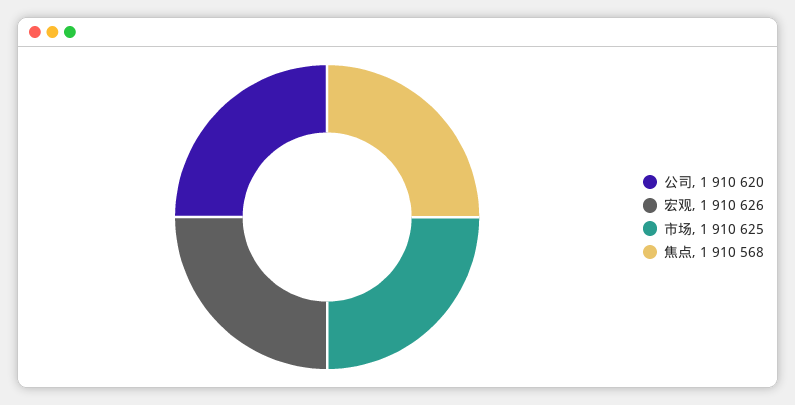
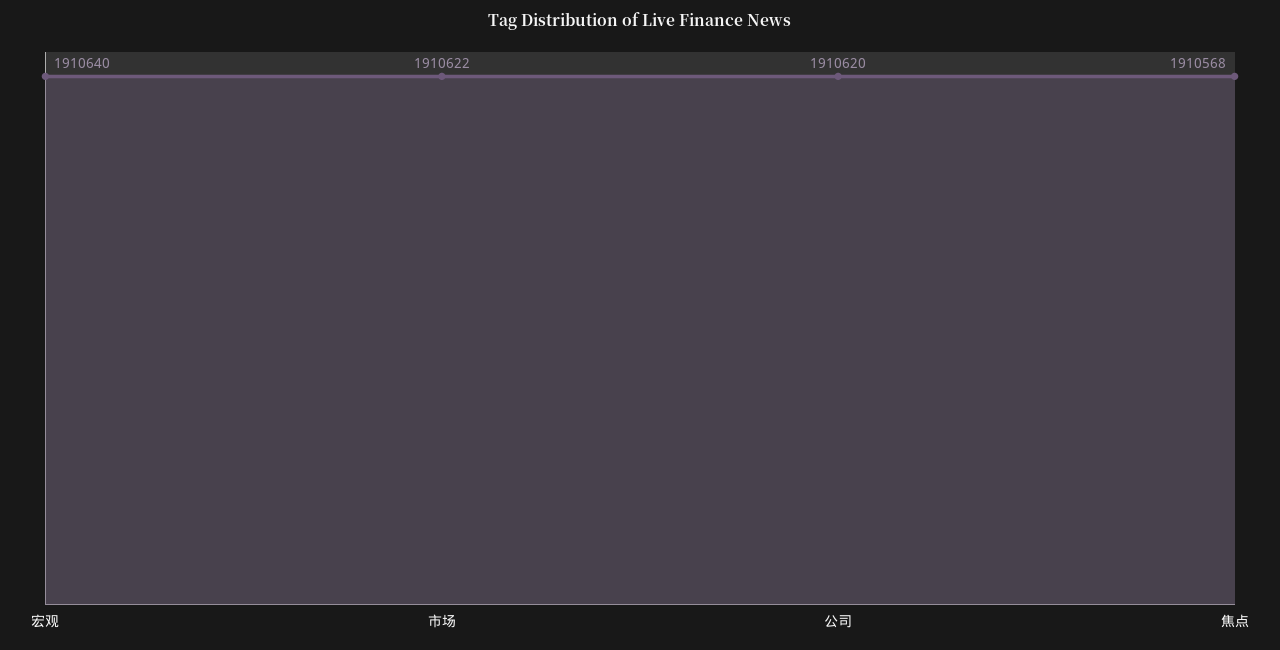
  {
    "公司": 1910620,
-   "宏观": 1910626,
+   "宏观": 1910640,
-   "市场": 1910625,
+   "市场": 1910622,
    "焦点": 1910568
  }

